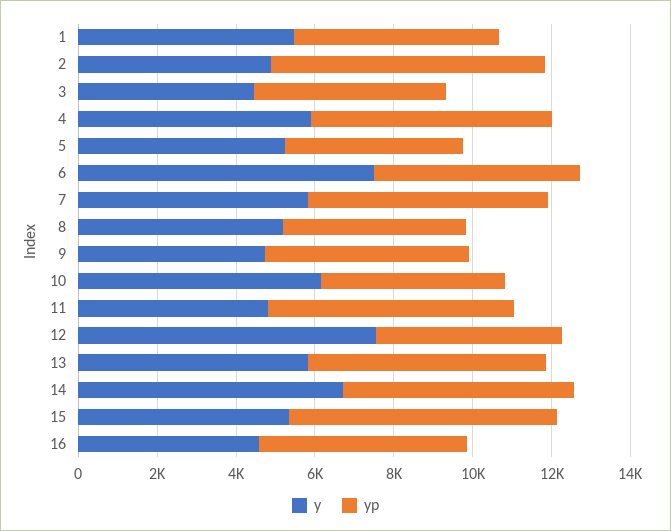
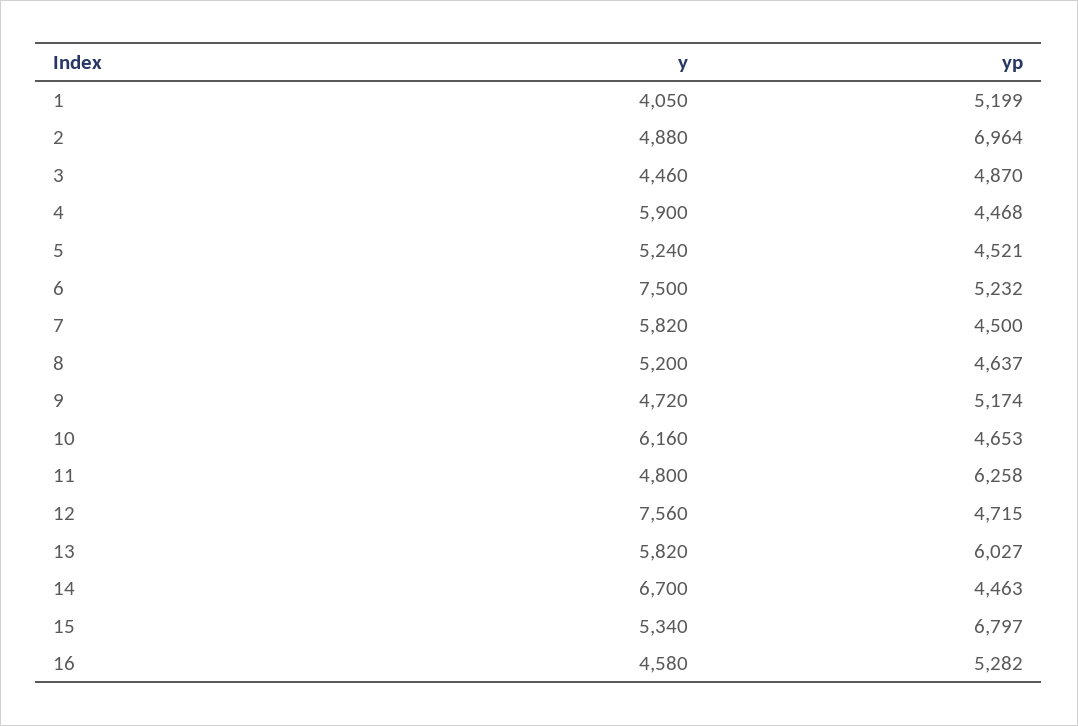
  {
    "y": {
-     "1": 5500,
+     "1": 4050,
      "2": 4880,
      "3": 4460,
      "4": 5900,
      "5": 5240,
      "6": 7500,
      "7": 5820,
      "8": 5200,
      "9": 4720,
      "10": 6160,
      "11": 4800,
      "12": 7560,
      "13": 5820,
      "14": 6700,
      "15": 5340,
      "16": 4580
    },
    "yp": {
      "1": 5199,
      "2": 6964,
      "3": 4870,
-     "4": 6000,
+     "4": 4468,
      "5": 4521,
      "6": 5232,
-     "7": 6000,
+     "7": 4500,
      "8": 4637,
      "9": 5174,
      "10": 4653,
      "11": 6258,
      "12": 4715,
      "13": 6027,
-     "14": 6000,
+     "14": 4463,
      "15": 6797,
      "16": 5282
    }
  }

